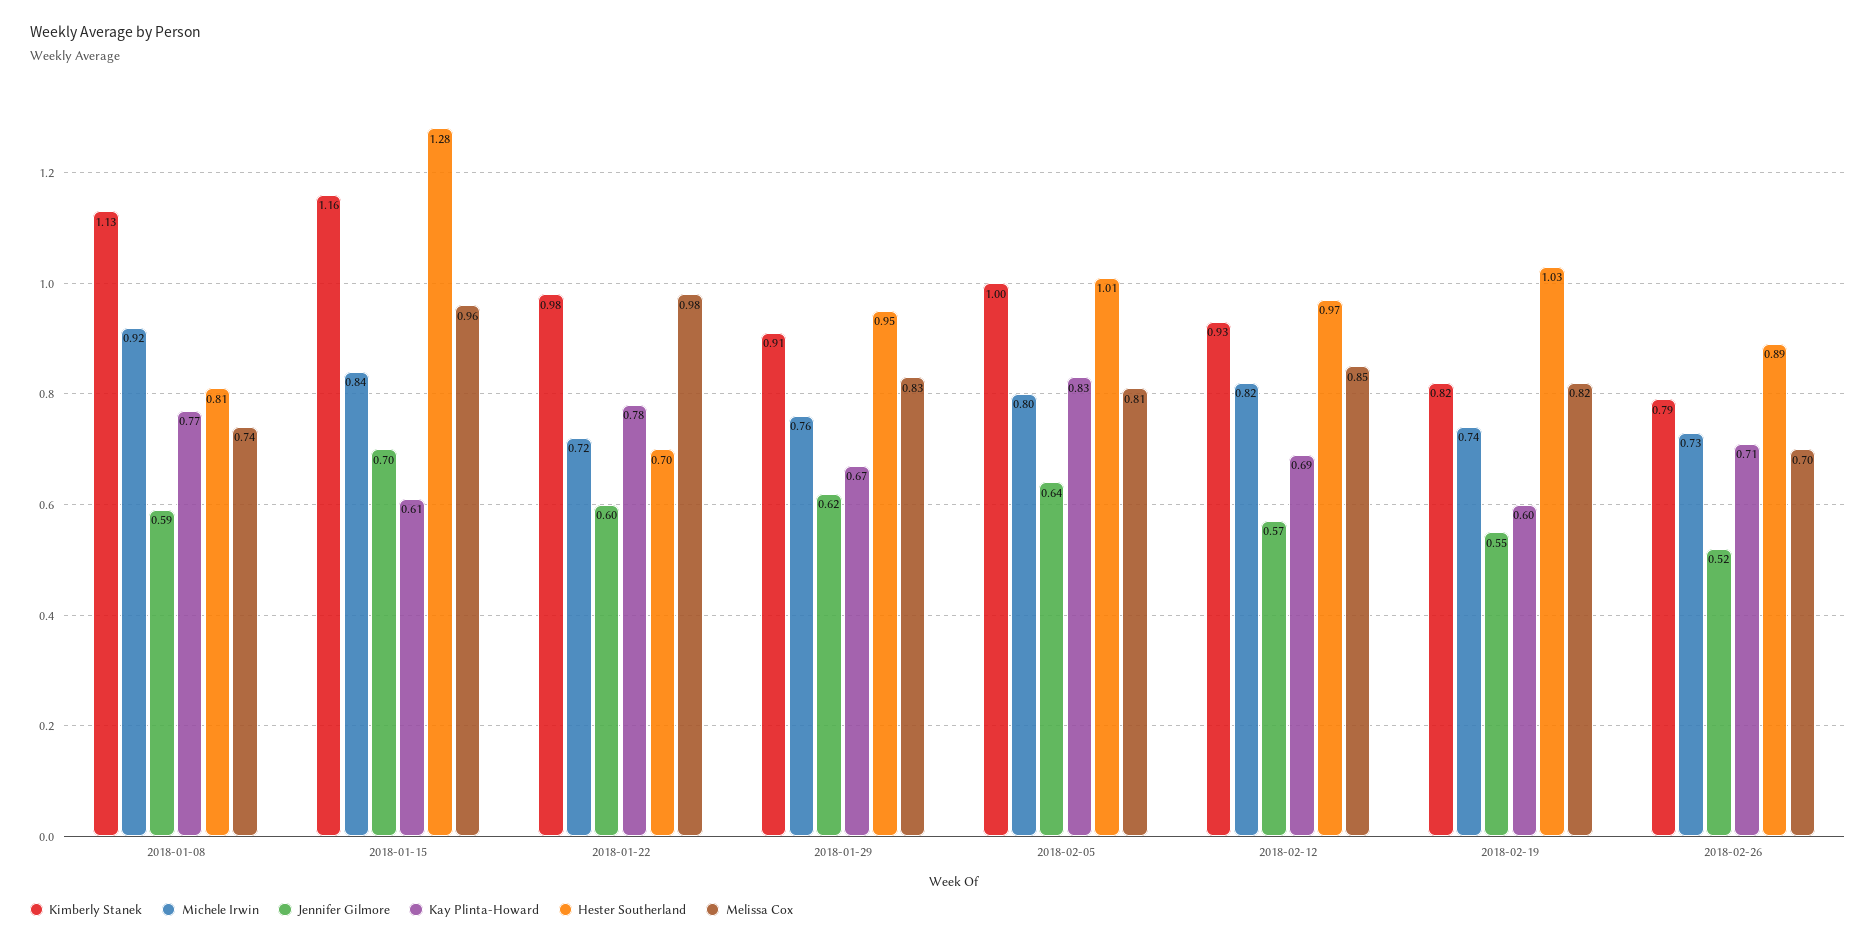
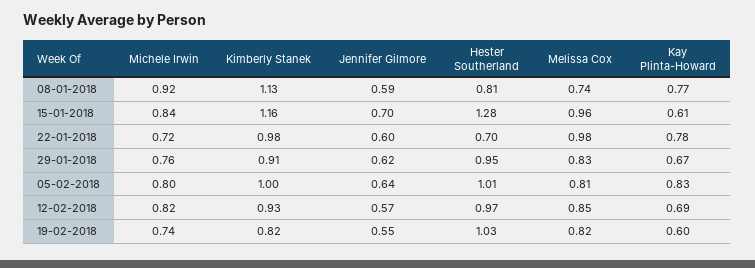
  {
    "Kimberly Stanek": {
      "2018-01-08": 1.13,
      "2018-01-15": 1.16,
      "2018-01-22": 0.98,
      "2018-01-29": 0.91,
      "2018-02-05": 1,
      "2018-02-12": 0.93,
-     "2018-02-19": 0.82,
+     "2018-02-19": 0.82
-     "2018-02-26": 0.79
    },
    "Michele Irwin": {
      "2018-01-08": 0.92,
      "2018-01-15": 0.84,
      "2018-01-22": 0.72,
      "2018-01-29": 0.76,
      "2018-02-05": 0.8,
      "2018-02-12": 0.82,
-     "2018-02-19": 0.74,
+     "2018-02-19": 0.74
-     "2018-02-26": 0.73
    },
    "Jennifer Gilmore": {
      "2018-01-08": 0.59,
      "2018-01-15": 0.7,
      "2018-01-22": 0.6,
      "2018-01-29": 0.62,
      "2018-02-05": 0.64,
      "2018-02-12": 0.57,
-     "2018-02-19": 0.55,
+     "2018-02-19": 0.55
-     "2018-02-26": 0.52
    },
    "Kay Plinta-Howard": {
      "2018-01-08": 0.77,
      "2018-01-15": 0.61,
      "2018-01-22": 0.78,
      "2018-01-29": 0.67,
      "2018-02-05": 0.83,
      "2018-02-12": 0.69,
-     "2018-02-19": 0.6,
+     "2018-02-19": 0.6
-     "2018-02-26": 0.71
    },
    "Hester Southerland": {
      "2018-01-08": 0.81,
      "2018-01-15": 1.28,
      "2018-01-22": 0.7,
      "2018-01-29": 0.95,
      "2018-02-05": 1.01,
      "2018-02-12": 0.97,
-     "2018-02-19": 1.03,
+     "2018-02-19": 1.03
-     "2018-02-26": 0.89
    },
    "Melissa Cox": {
      "2018-01-08": 0.74,
      "2018-01-15": 0.96,
      "2018-01-22": 0.98,
      "2018-01-29": 0.83,
      "2018-02-05": 0.81,
      "2018-02-12": 0.85,
-     "2018-02-19": 0.82,
+     "2018-02-19": 0.82
-     "2018-02-26": 0.7
    }
  }

